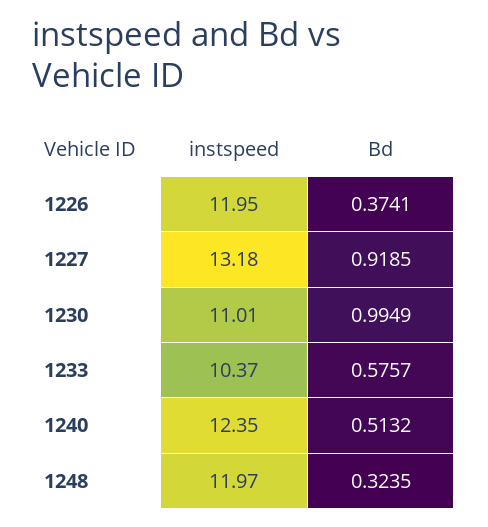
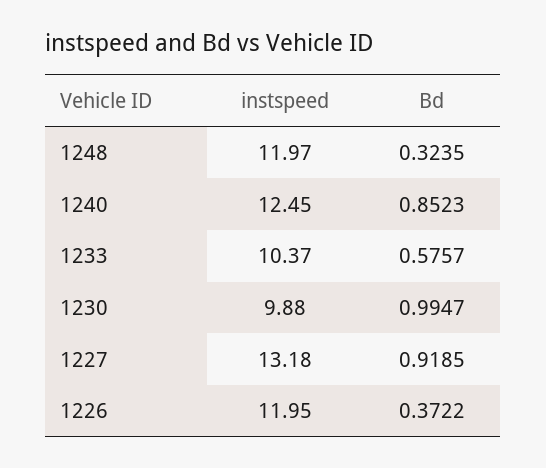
  {
    "instspeed": {
      "1226": 11.95,
      "1227": 13.18,
-     "1230": 11.01,
+     "1230": 9.88,
      "1233": 10.37,
-     "1240": 12.35,
+     "1240": 12.45,
      "1248": 11.97
    },
    "Bd": {
-     "1226": 0.3741,
+     "1226": 0.3722,
      "1227": 0.9185,
-     "1230": 0.9949,
+     "1230": 0.9947,
      "1233": 0.5757,
-     "1240": 0.5132,
+     "1240": 0.8523,
      "1248": 0.3235
    }
  }

